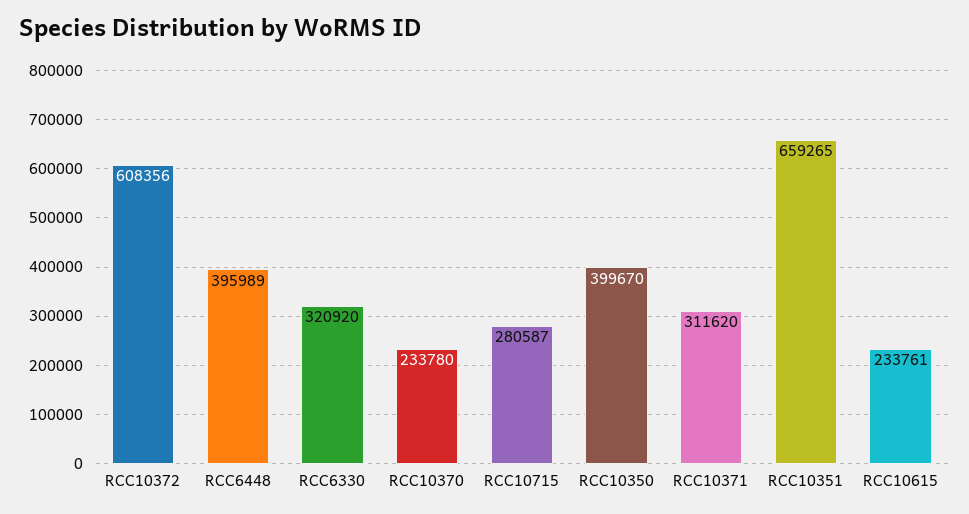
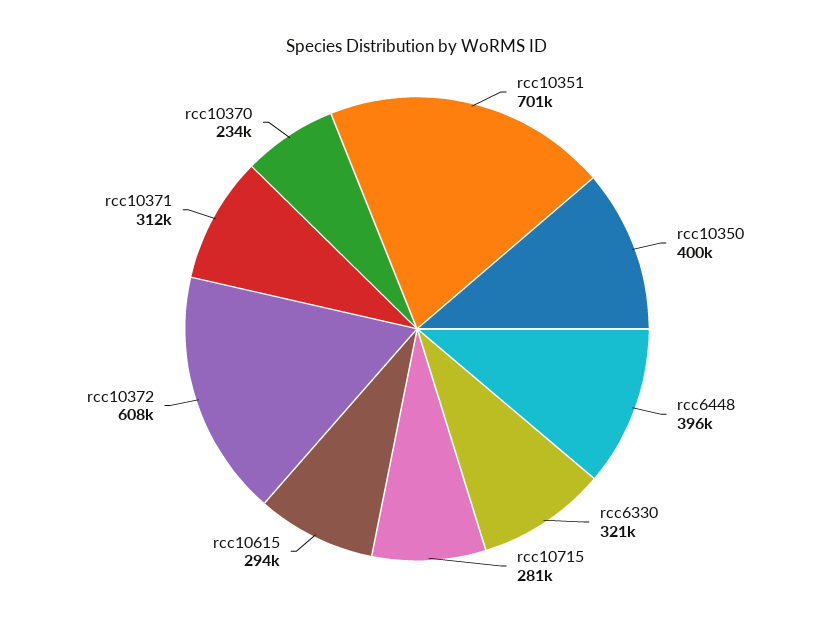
  {
    "RCC10372": 608356,
    "RCC6448": 395989,
    "RCC6330": 320920,
    "RCC10370": 233780,
    "RCC10715": 280587,
    "RCC10350": 399670,
    "RCC10371": 311620,
-   "RCC10351": 659265,
+   "RCC10351": 701000,
-   "RCC10615": 233761
+   "RCC10615": 294000
  }

